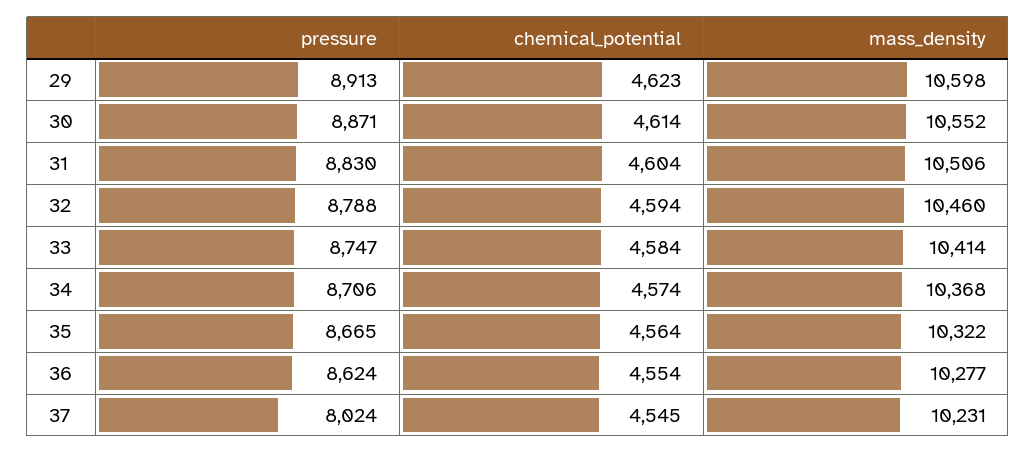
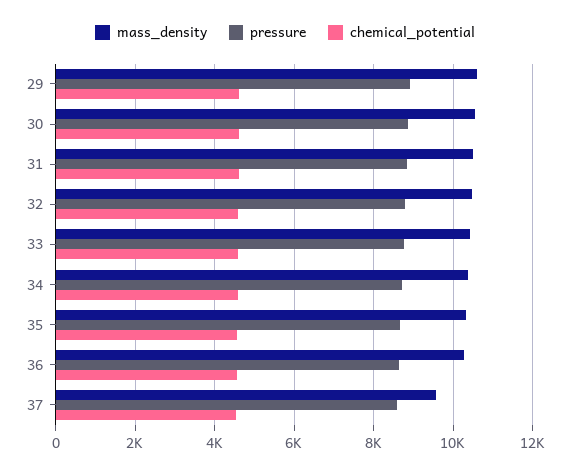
  {
    "pressure": {
      "29": 8913,
      "30": 8871,
      "31": 8830,
      "32": 8788,
      "33": 8747,
      "34": 8706,
      "35": 8665,
      "36": 8624,
-     "37": 8024
+     "37": 8600
    },
    "chemical_potential": {
      "29": 4623,
      "30": 4614,
      "31": 4604,
      "32": 4594,
      "33": 4584,
      "34": 4574,
      "35": 4564,
      "36": 4554,
      "37": 4545
    },
    "mass_density": {
      "29": 10598,
      "30": 10552,
      "31": 10506,
      "32": 10460,
      "33": 10414,
      "34": 10368,
      "35": 10322,
      "36": 10277,
-     "37": 10231
+     "37": 9600
    }
  }

